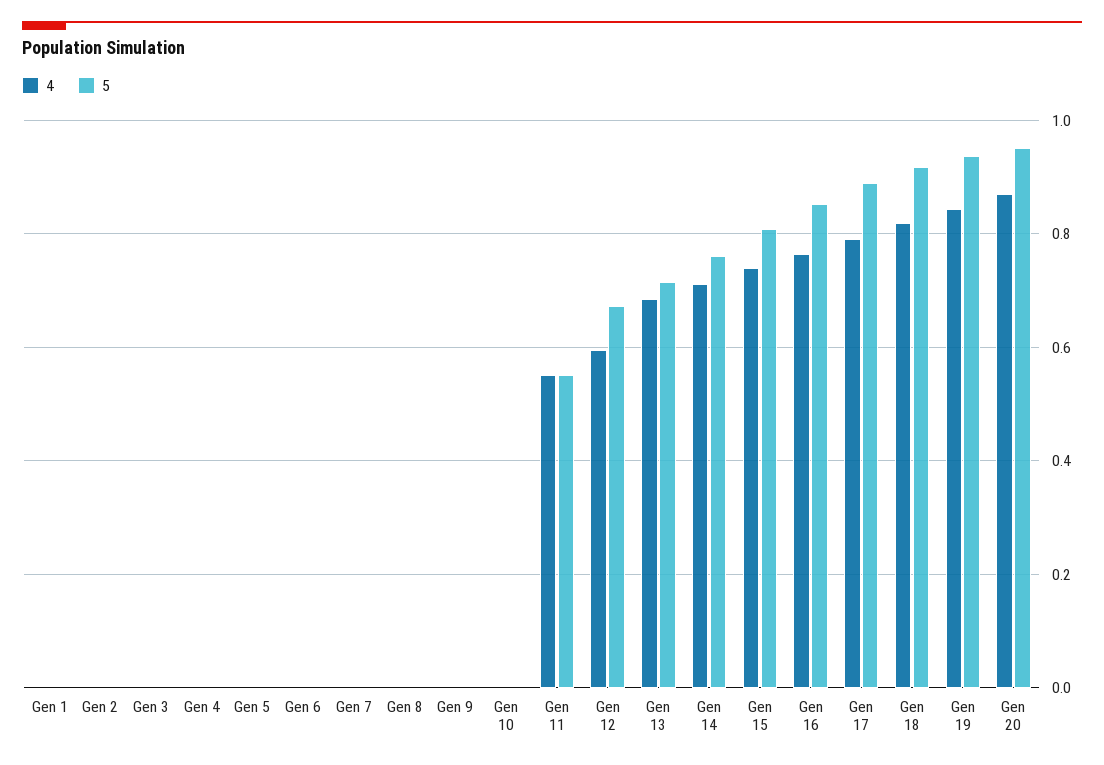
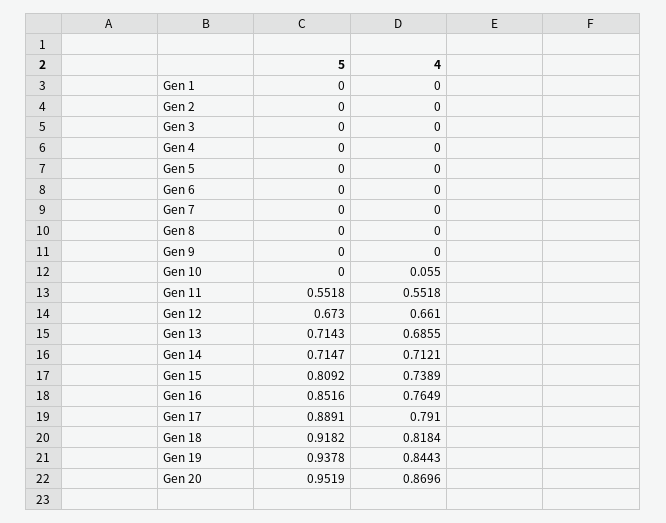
  {
    "4": {
      "Gen 1": 0,
      "Gen 2": 0,
      "Gen 3": 0,
      "Gen 4": 0,
      "Gen 5": 0,
      "Gen 6": 0,
      "Gen 7": 0,
      "Gen 8": 0,
      "Gen 9": 0,
-     "Gen 10": 0,
+     "Gen 10": 0.055,
      "Gen 11": 0.5518,
-     "Gen 12": 0.6,
+     "Gen 12": 0.661,
      "Gen 13": 0.6855,
      "Gen 14": 0.7121,
      "Gen 15": 0.7389,
      "Gen 16": 0.7649,
      "Gen 17": 0.791,
      "Gen 18": 0.8184,
      "Gen 19": 0.8443,
      "Gen 20": 0.8696
    },
    "5": {
      "Gen 1": 0,
      "Gen 2": 0,
      "Gen 3": 0,
      "Gen 4": 0,
      "Gen 5": 0,
      "Gen 6": 0,
      "Gen 7": 0,
      "Gen 8": 0,
      "Gen 9": 0,
      "Gen 10": 0,
      "Gen 11": 0.5518,
      "Gen 12": 0.673,
      "Gen 13": 0.7143,
-     "Gen 14": 0.76,
+     "Gen 14": 0.7147,
      "Gen 15": 0.8092,
      "Gen 16": 0.8516,
      "Gen 17": 0.8891,
      "Gen 18": 0.9182,
      "Gen 19": 0.9378,
      "Gen 20": 0.9519
    }
  }

